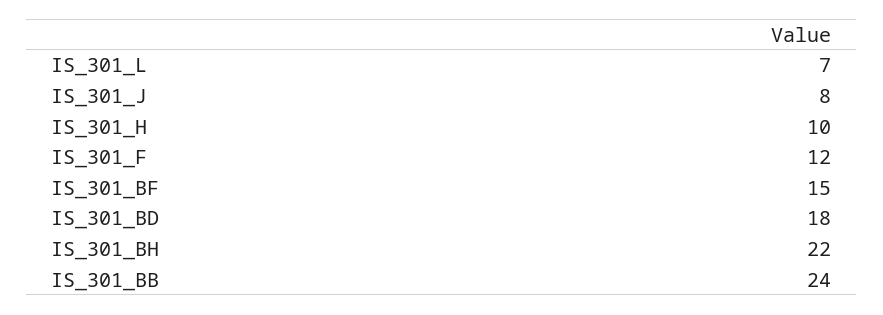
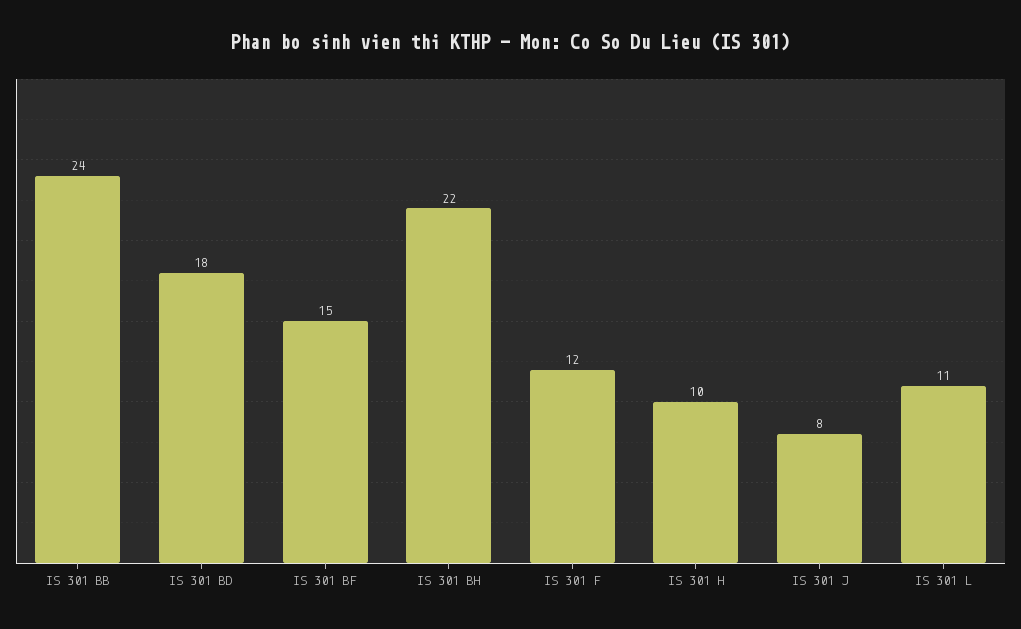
  {
-   "IS_301_L": 7,
+   "IS_301_L": 11,
    "IS_301_J": 8,
    "IS_301_H": 10,
    "IS_301_F": 12,
    "IS_301_BF": 15,
    "IS_301_BD": 18,
    "IS_301_BH": 22,
    "IS_301_BB": 24
  }

